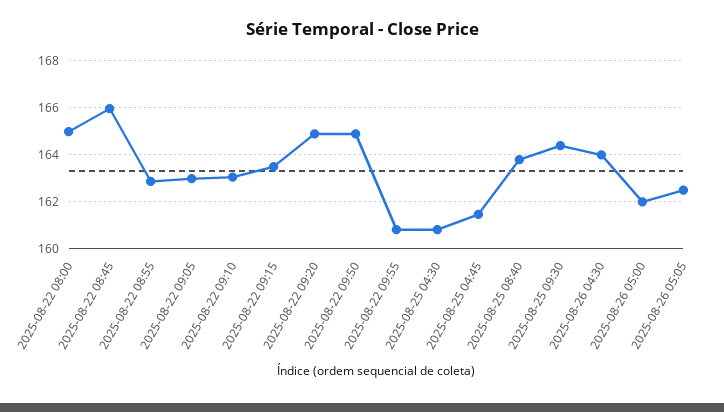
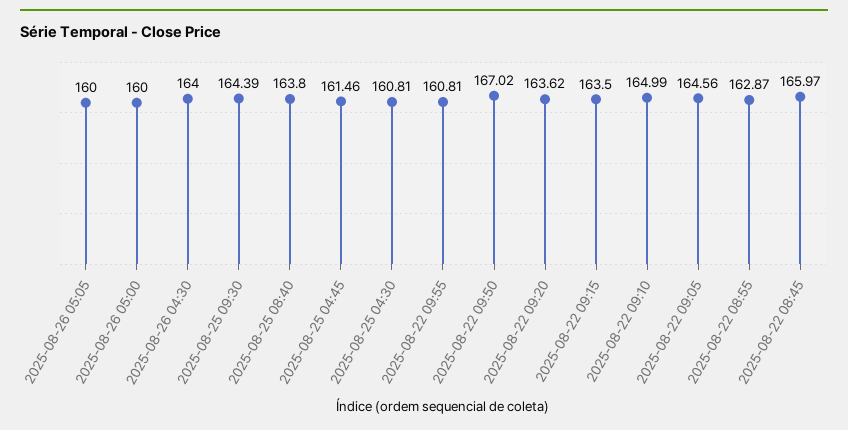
  {
-   "2025-08-22 08:00": 165,
    "2025-08-22 08:45": 165.97,
    "2025-08-22 08:55": 162.87,
-   "2025-08-22 09:05": 163,
+   "2025-08-22 09:05": 164.56,
-   "2025-08-22 09:10": 163,
+   "2025-08-22 09:10": 164.99,
    "2025-08-22 09:15": 163.5,
-   "2025-08-22 09:20": 165,
+   "2025-08-22 09:20": 163.62,
-   "2025-08-22 09:50": 165,
+   "2025-08-22 09:50": 167.02,
    "2025-08-22 09:55": 160.81,
    "2025-08-25 04:30": 160.81,
    "2025-08-25 04:45": 161.46,
    "2025-08-25 08:40": 163.8,
    "2025-08-25 09:30": 164.39,
    "2025-08-26 04:30": 164,
-   "2025-08-26 05:00": 162,
+   "2025-08-26 05:00": 160,
-   "2025-08-26 05:05": 162.5
+   "2025-08-26 05:05": 160
  }

